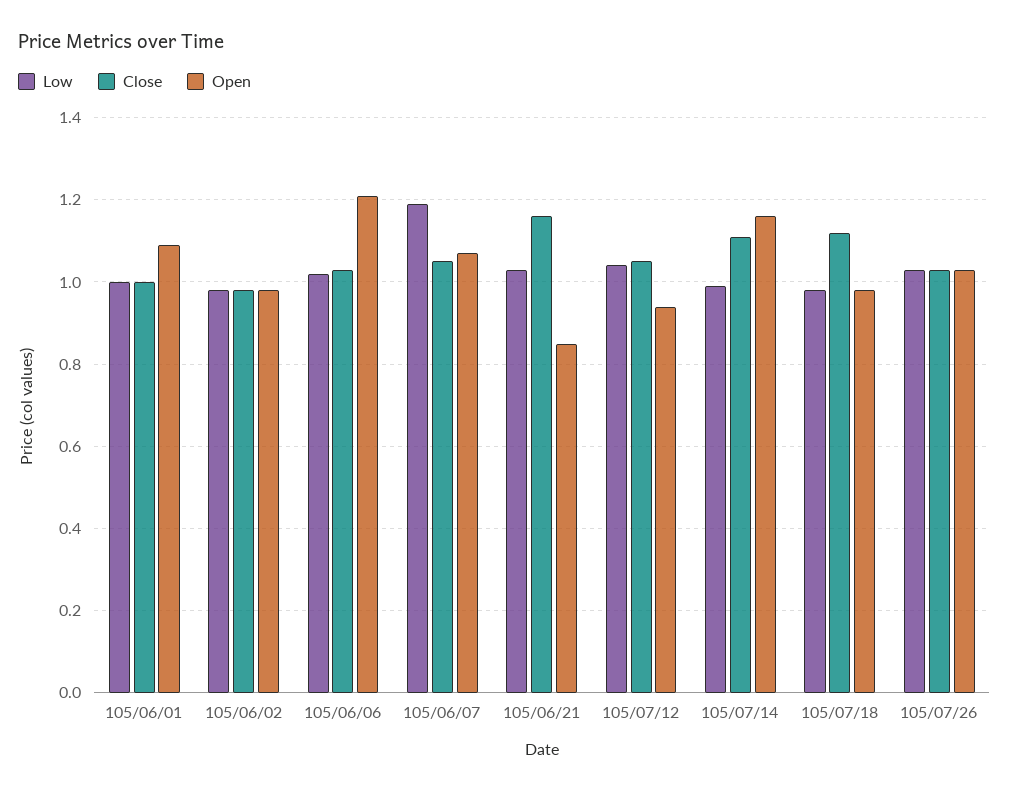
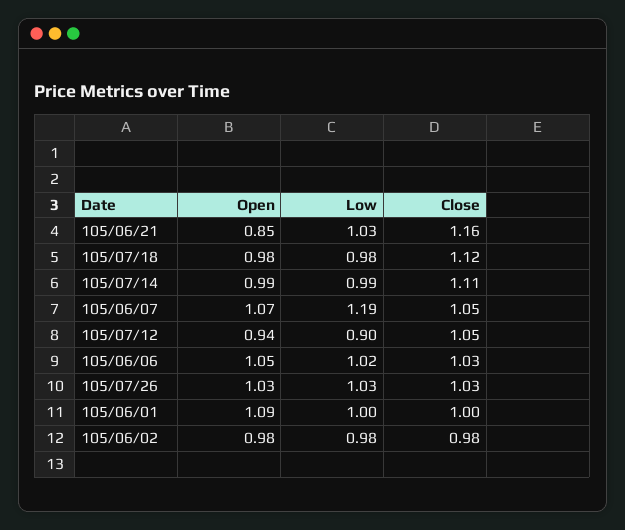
  {
    "Low": {
      "105/06/01": 1,
      "105/06/02": 0.98,
      "105/06/06": 1.02,
      "105/06/07": 1.19,
      "105/06/21": 1.03,
-     "105/07/12": 1.05,
+     "105/07/12": 0.9,
      "105/07/14": 0.99,
      "105/07/18": 0.98,
      "105/07/26": 1.03
    },
    "Close": {
      "105/06/01": 1,
      "105/06/02": 0.98,
      "105/06/06": 1.03,
      "105/06/07": 1.05,
      "105/06/21": 1.16,
      "105/07/12": 1.05,
      "105/07/14": 1.11,
      "105/07/18": 1.12,
      "105/07/26": 1.03
    },
    "Open": {
      "105/06/01": 1.09,
      "105/06/02": 0.98,
-     "105/06/06": 1.2,
+     "105/06/06": 1.05,
      "105/06/07": 1.07,
      "105/06/21": 0.85,
      "105/07/12": 0.94,
-     "105/07/14": 1.15,
+     "105/07/14": 0.99,
      "105/07/18": 0.98,
      "105/07/26": 1.03
    }
  }

